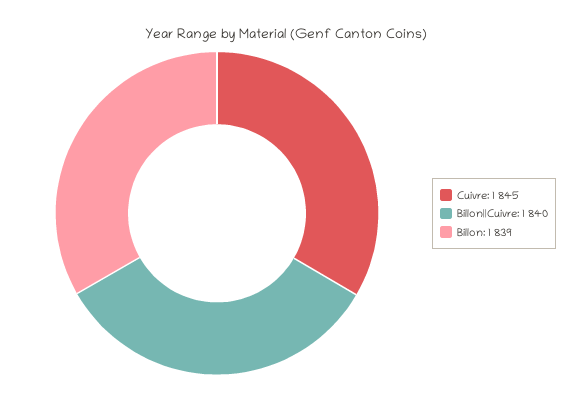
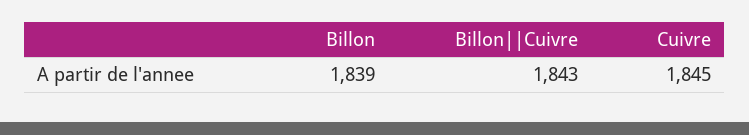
  {
    "Cuivre": 1845,
-   "Billon||Cuivre": 1840,
+   "Billon||Cuivre": 1843,
    "Billon": 1839
  }

